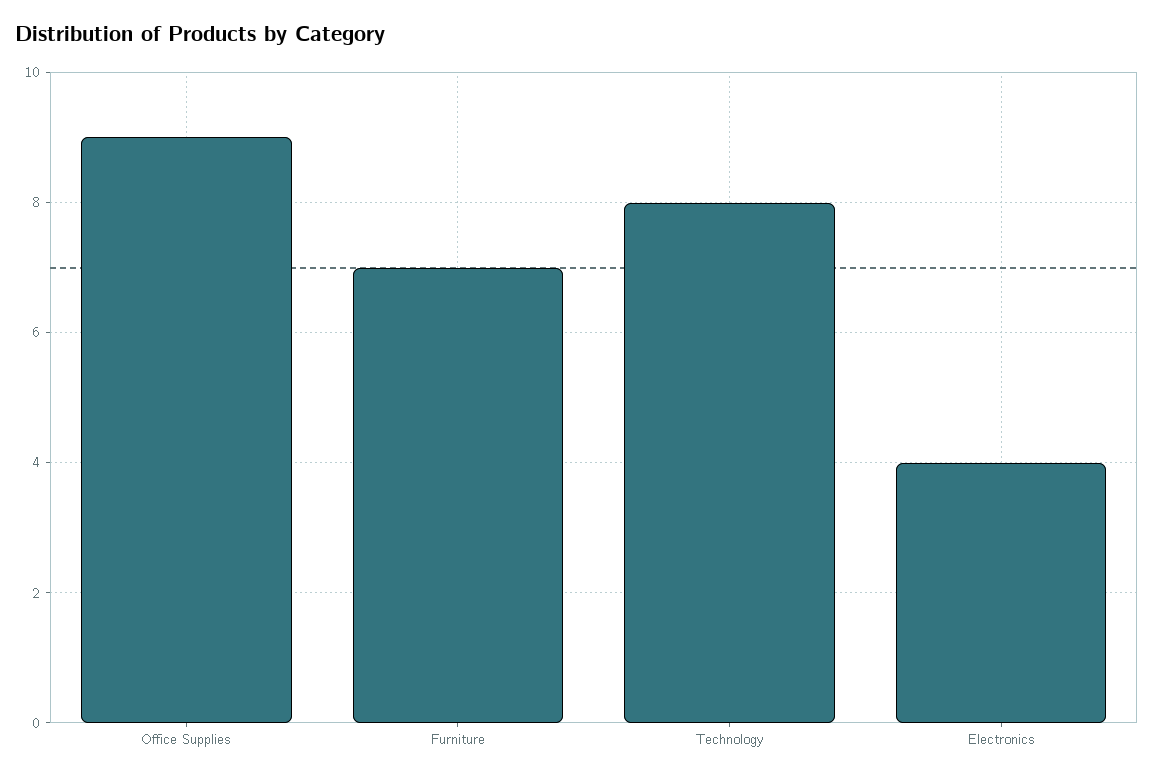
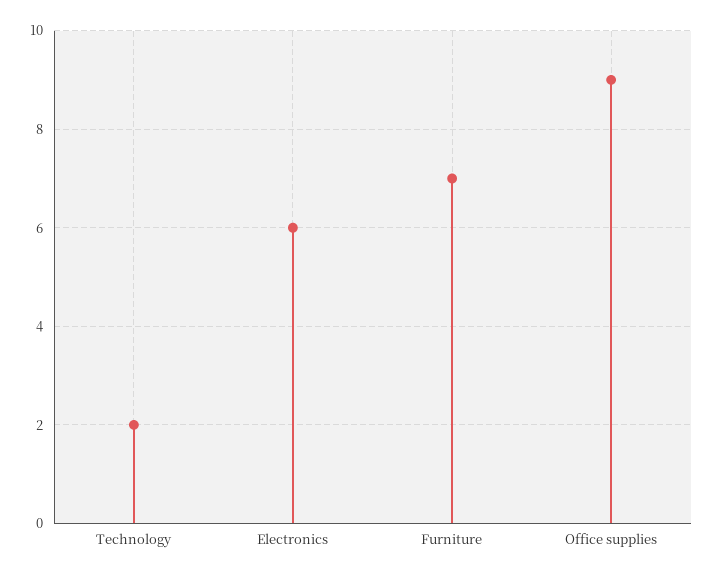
  {
    "Office Supplies": 9,
    "Furniture": 7,
-   "Technology": 8,
+   "Technology": 2,
-   "Electronics": 4
+   "Electronics": 6
  }

